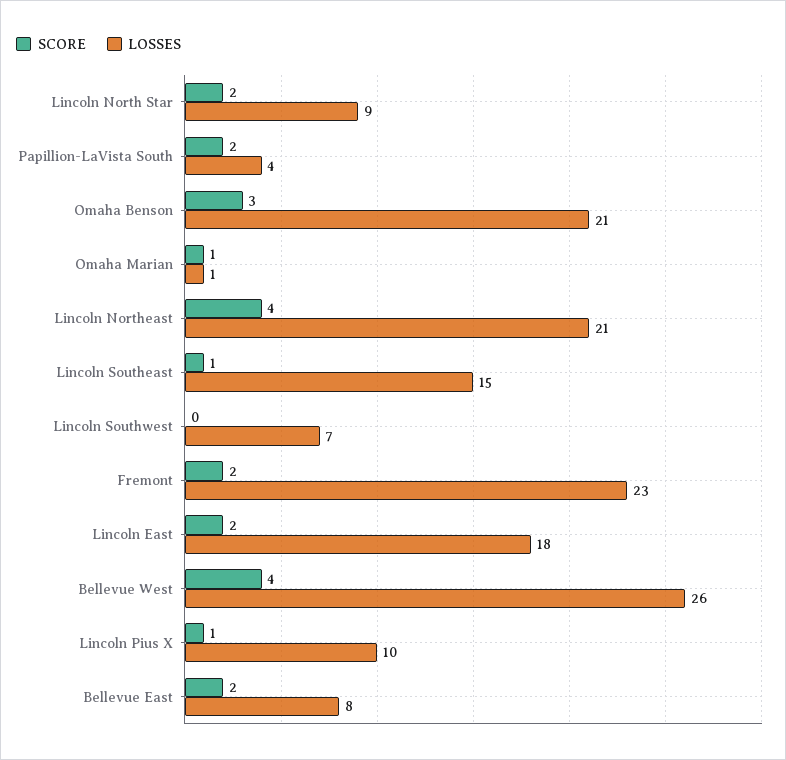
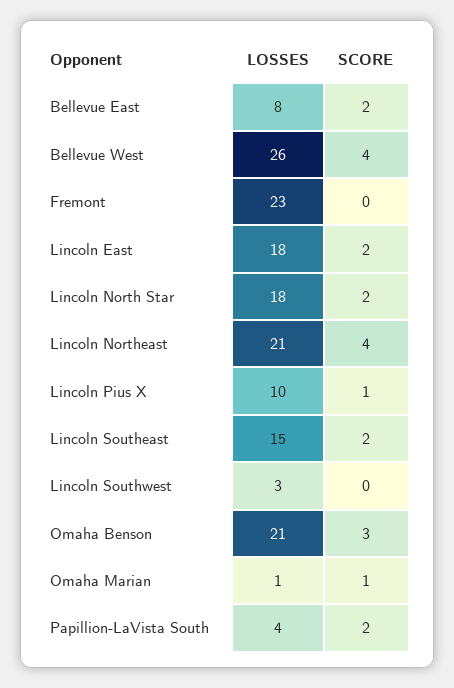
  {
    "SCORE": {
      "Lincoln North Star": 2,
      "Papillion-LaVista South": 2,
      "Omaha Benson": 3,
      "Omaha Marian": 1,
      "Lincoln Northeast": 4,
-     "Lincoln Southeast": 1,
+     "Lincoln Southeast": 2,
      "Lincoln Southwest": 0,
-     "Fremont": 2,
+     "Fremont": 0,
      "Lincoln East": 2,
      "Bellevue West": 4,
      "Lincoln Pius X": 1,
      "Bellevue East": 2
    },
    "LOSSES": {
-     "Lincoln North Star": 9,
+     "Lincoln North Star": 18,
      "Papillion-LaVista South": 4,
      "Omaha Benson": 21,
      "Omaha Marian": 1,
      "Lincoln Northeast": 21,
      "Lincoln Southeast": 15,
-     "Lincoln Southwest": 7,
+     "Lincoln Southwest": 3,
      "Fremont": 23,
      "Lincoln East": 18,
      "Bellevue West": 26,
      "Lincoln Pius X": 10,
      "Bellevue East": 8
    }
  }

